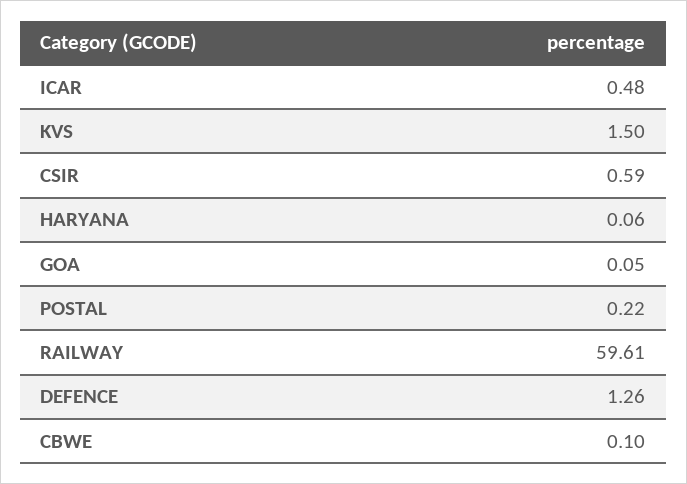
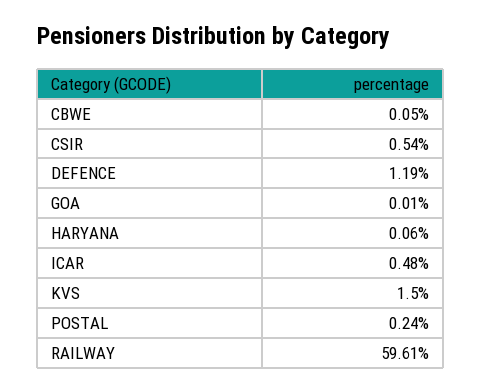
  {
    "ICAR": 0.48,
    "KVS": 1.5,
-   "CSIR": 0.59,
+   "CSIR": 0.54,
    "HARYANA": 0.06,
-   "GOA": 0.05,
+   "GOA": 0.01,
-   "POSTAL": 0.22,
+   "POSTAL": 0.24,
    "RAILWAY": 59.61,
-   "DEFENCE": 1.26,
+   "DEFENCE": 1.19,
-   "CBWE": 0.1
+   "CBWE": 0.05
  }

